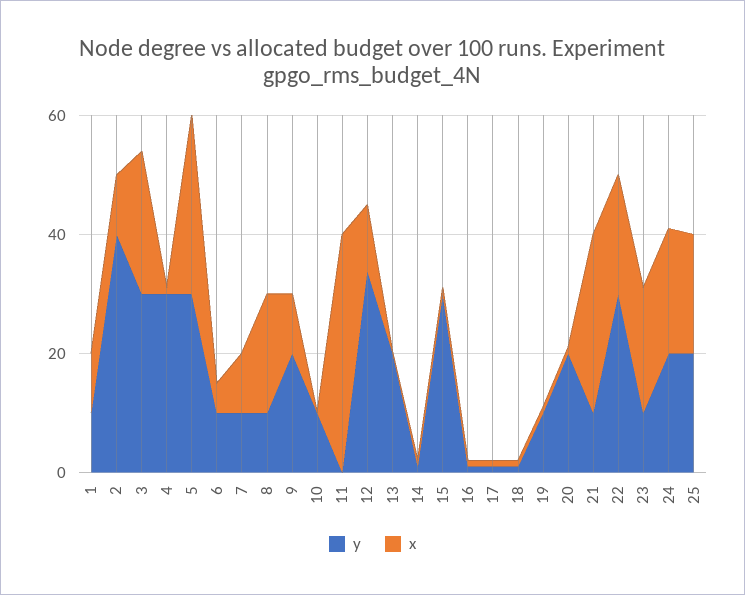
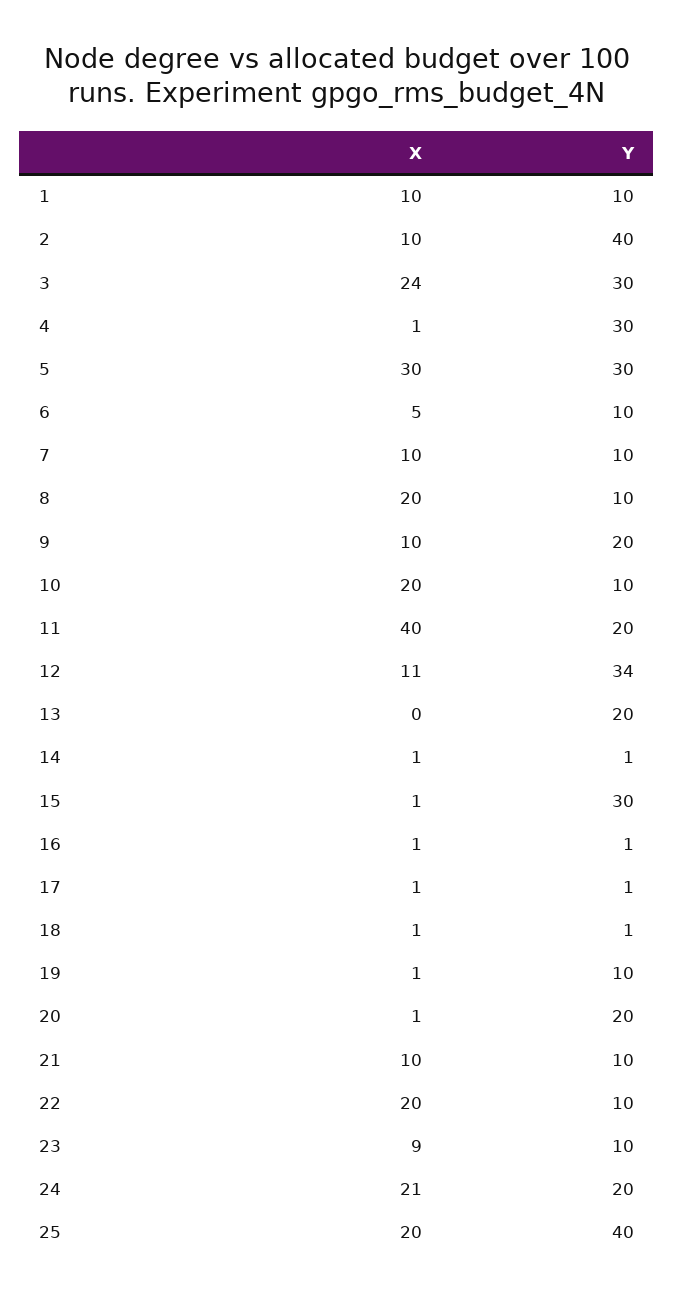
  {
    "y": {
      "1": 10,
      "2": 40,
      "3": 30,
      "4": 30,
      "5": 30,
      "6": 10,
      "7": 10,
      "8": 10,
      "9": 20,
      "10": 10,
-     "11": 0,
+     "11": 20,
      "12": 34,
      "13": 20,
      "14": 1,
      "15": 30,
      "16": 1,
      "17": 1,
      "18": 1,
      "19": 10,
      "20": 20,
      "21": 10,
-     "22": 30,
+     "22": 10,
      "23": 10,
      "24": 20,
-     "25": 20
+     "25": 40
    },
    "x": {
      "1": 10,
      "2": 10,
      "3": 24,
      "4": 1,
      "5": 30,
      "6": 5,
      "7": 10,
      "8": 20,
      "9": 10,
-     "10": 0,
+     "10": 20,
      "11": 40,
      "12": 11,
      "13": 0,
      "14": 1,
      "15": 1,
      "16": 1,
      "17": 1,
      "18": 1,
      "19": 1,
      "20": 1,
-     "21": 30,
+     "21": 10,
      "22": 20,
-     "23": 20,
+     "23": 9,
      "24": 21,
      "25": 20
    }
  }

